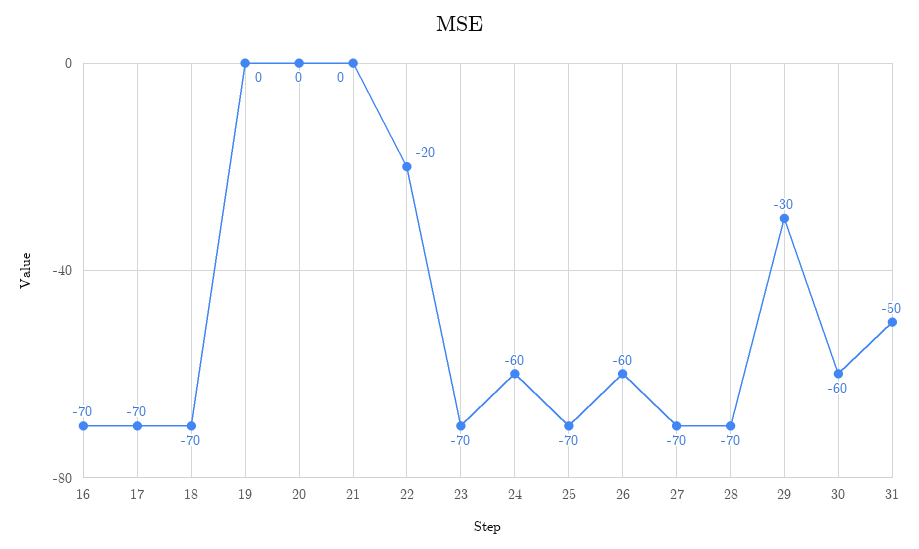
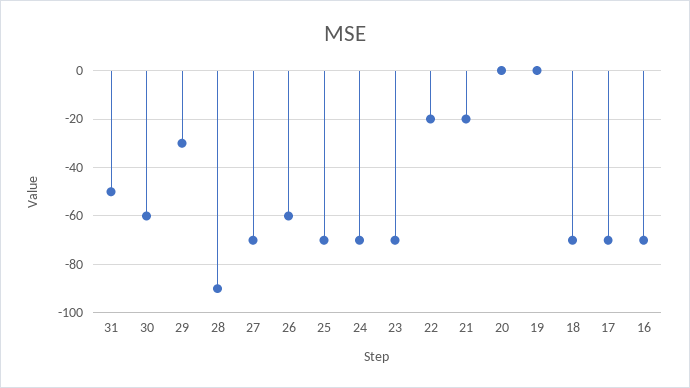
  {
    "16": -70,
    "17": -70,
    "18": -70,
    "19": 0,
    "20": 0,
-   "21": 0,
+   "21": -20,
    "22": -20,
    "23": -70,
-   "24": -60,
+   "24": -70,
    "25": -70,
    "26": -60,
    "27": -70,
-   "28": -70,
+   "28": -90,
    "29": -30,
    "30": -60,
    "31": -50
  }

